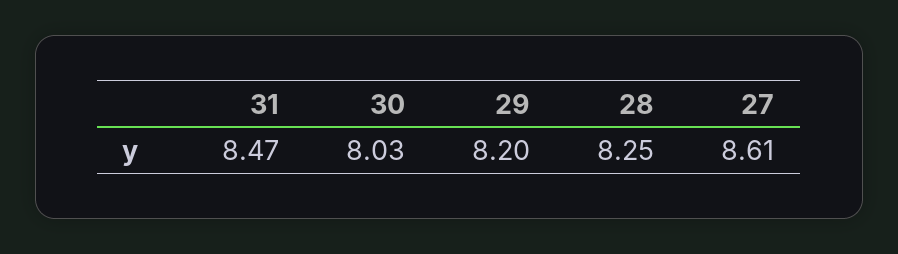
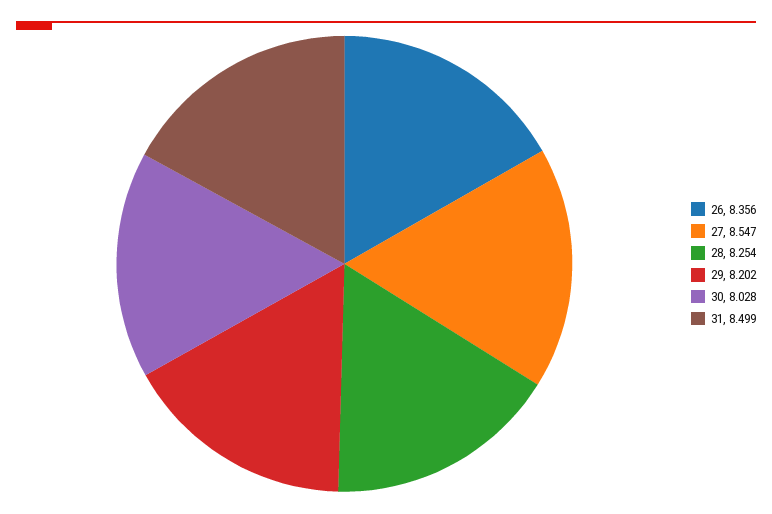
  {
-   "31": 8.47,
+   "31": 8.499,
    "30": 8.028,
    "29": 8.202,
    "28": 8.254,
-   "27": 8.61
+   "27": 8.547,
+   "26": 8.356
  }

